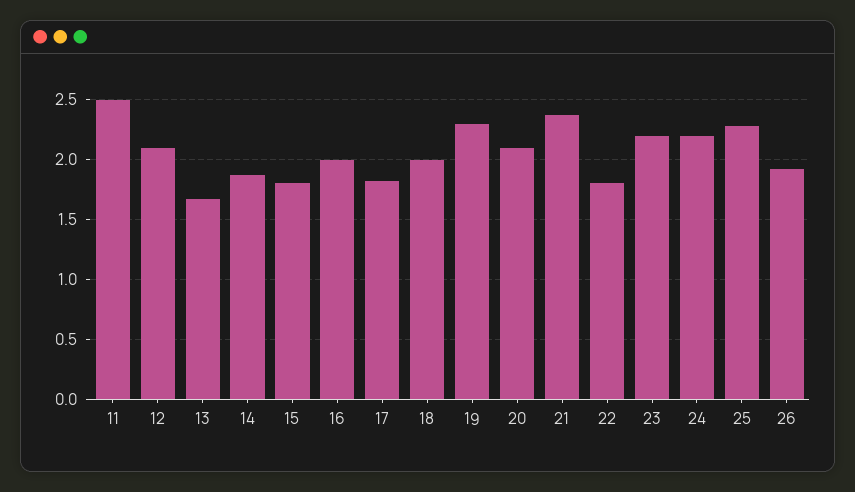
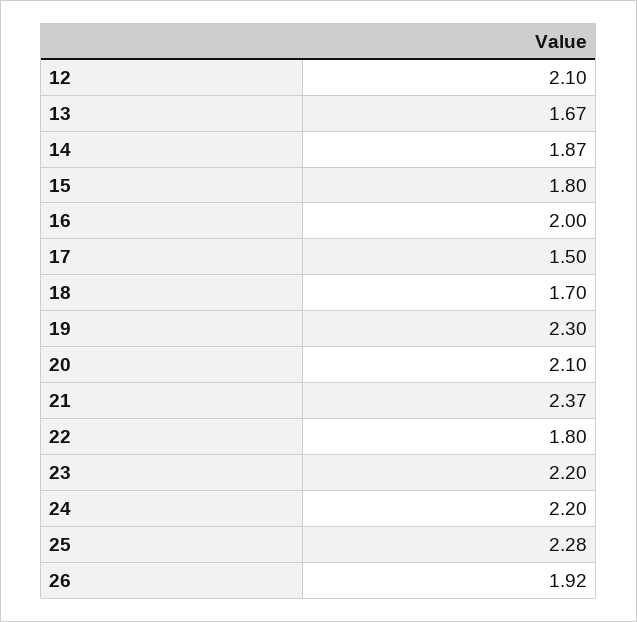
  {
-   "11": 2.5,
    "12": 2.1,
    "13": 1.67,
    "14": 1.87,
    "15": 1.8,
    "16": 2,
-   "17": 1.8,
+   "17": 1.5,
-   "18": 2,
+   "18": 1.7,
    "19": 2.3,
    "20": 2.1,
    "21": 2.37,
    "22": 1.8,
    "23": 2.2,
    "24": 2.2,
    "25": 2.28,
    "26": 1.92
  }

